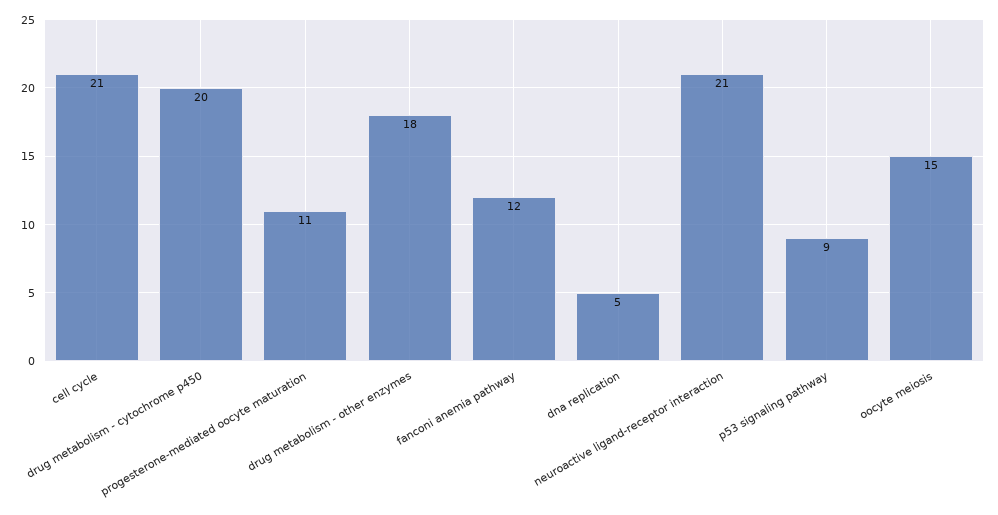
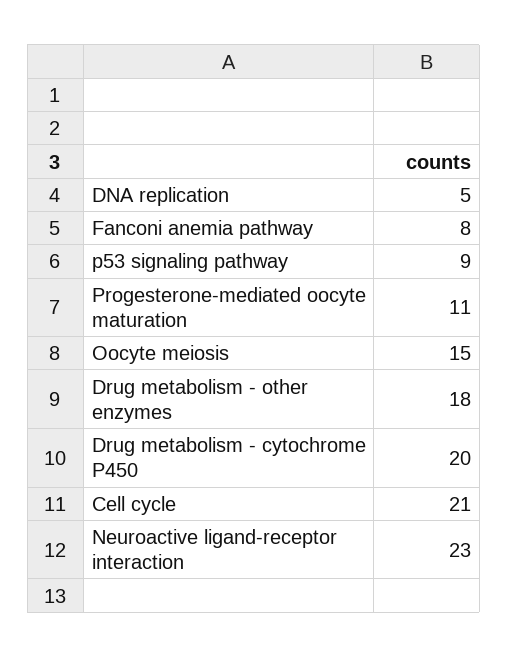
  {
    "cell cycle": 21,
    "drug metabolism - cytochrome p450": 20,
    "progesterone-mediated oocyte maturation": 11,
    "drug metabolism - other enzymes": 18,
-   "fanconi anemia pathway": 12,
+   "fanconi anemia pathway": 8,
    "dna replication": 5,
-   "neuroactive ligand-receptor interaction": 21,
+   "neuroactive ligand-receptor interaction": 23,
    "p53 signaling pathway": 9,
    "oocyte meiosis": 15
  }

